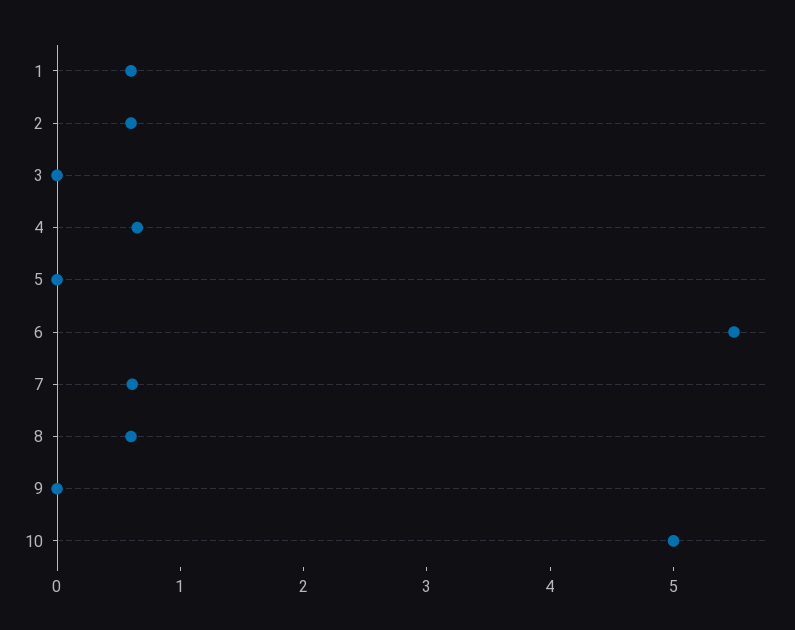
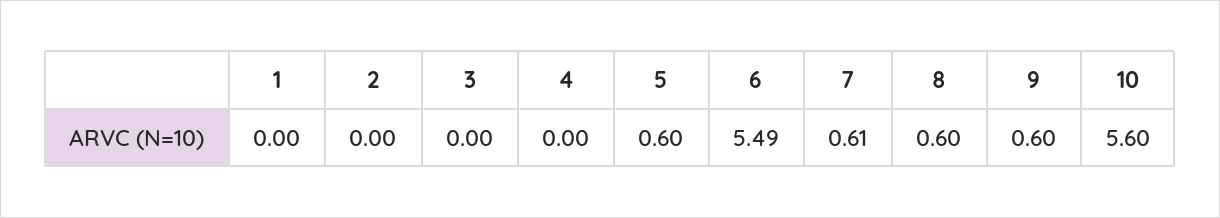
  {
-   "1": 0.6,
+   "1": 0,
-   "2": 0.6,
+   "2": 0,
    "3": 0,
-   "4": 0.6,
+   "4": 0,
-   "5": 0,
+   "5": 0.6,
    "6": 5.49,
    "7": 0.61,
    "8": 0.6,
-   "9": 0,
+   "9": 0.6,
-   "10": 5
+   "10": 5.6
  }

